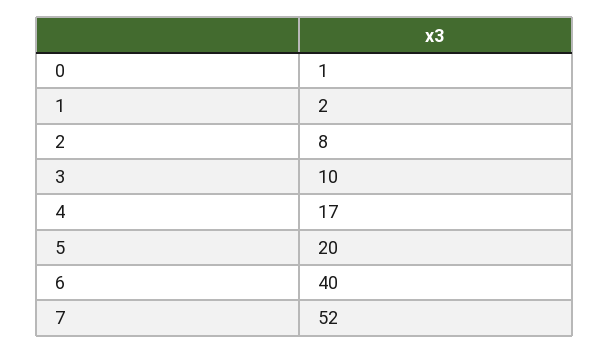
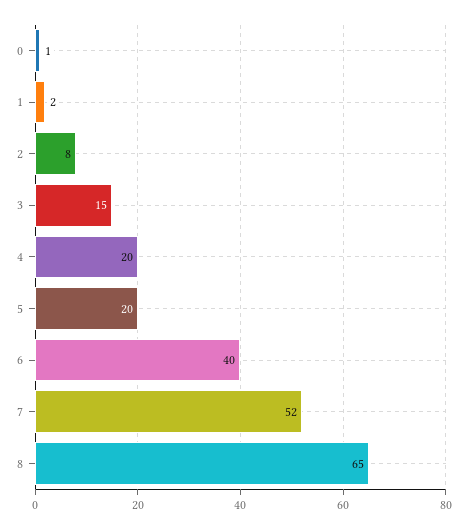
  {
    "0": 1,
    "1": 2,
    "2": 8,
-   "3": 10,
+   "3": 15,
-   "4": 17,
+   "4": 20,
    "5": 20,
    "6": 40,
-   "7": 52
+   "7": 52,
+   "8": 65
  }

